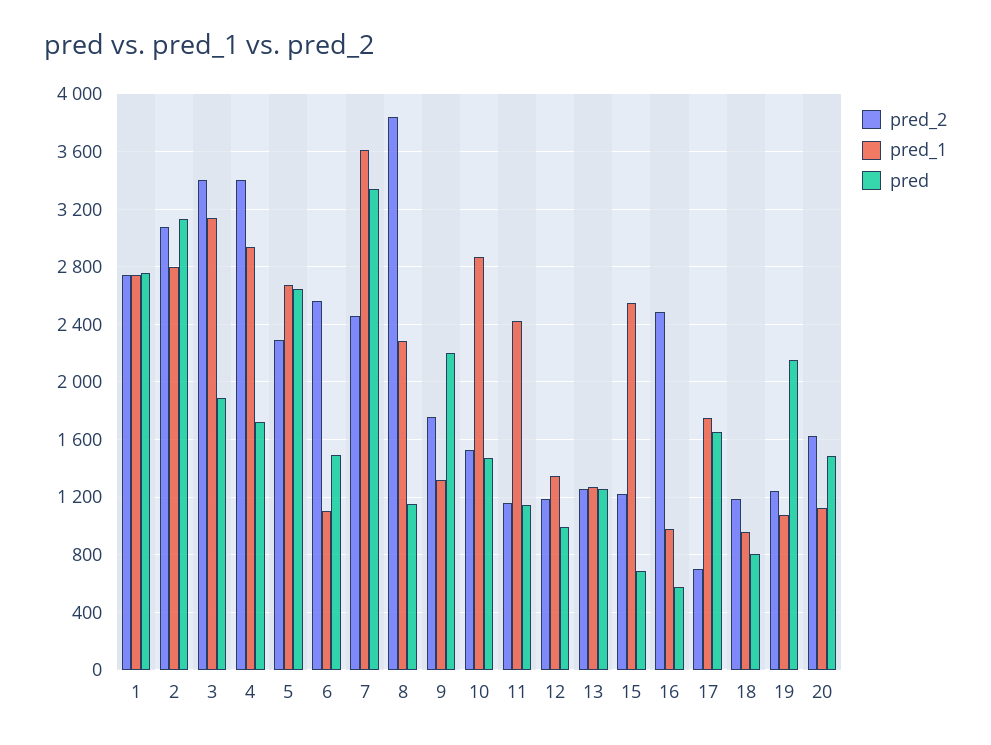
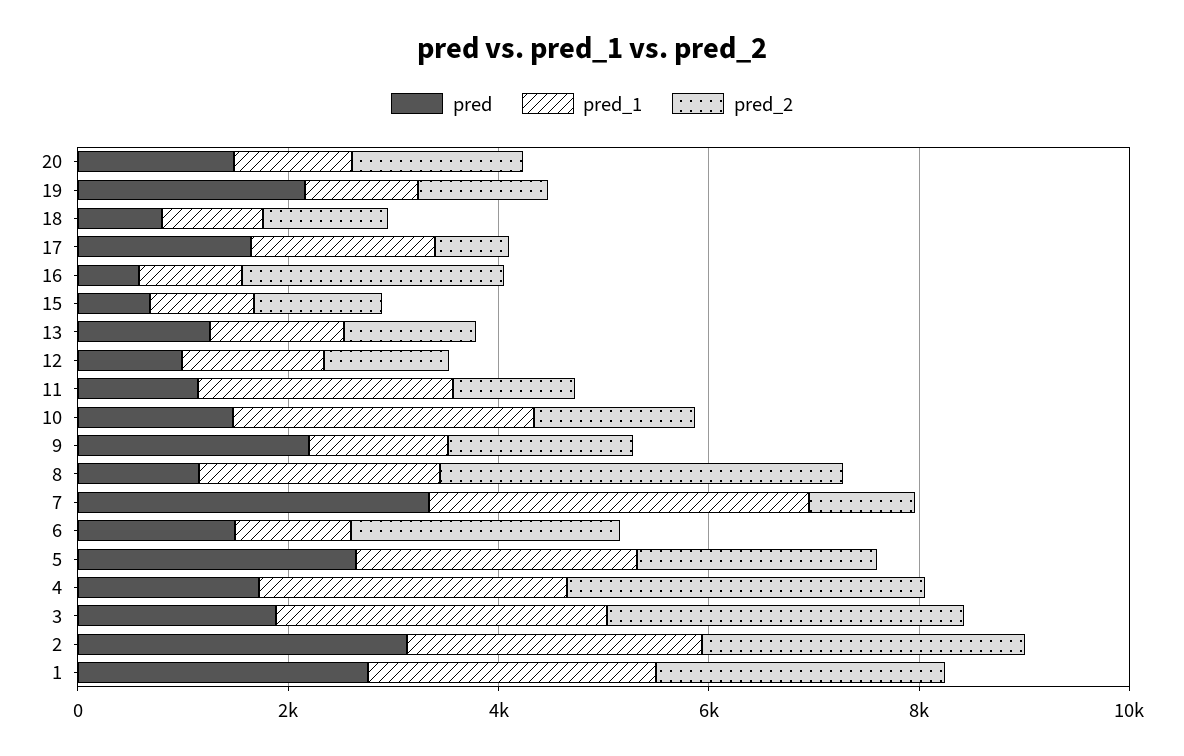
  {
    "pred_2": {
      "1": 2750,
      "2": 3100,
      "3": 3400,
      "4": 3400,
      "5": 2300,
      "6": 2550,
-     "7": 2450,
+     "7": 1000,
      "8": 3850,
      "9": 1750,
      "10": 1550,
      "11": 1150,
      "12": 1200,
      "13": 1250,
      "15": 1200,
      "16": 2500,
      "17": 700,
      "18": 1200,
      "19": 1250,
      "20": 1650
    },
    "pred_1": {
      "1": 2750,
      "2": 2800,
      "3": 3150,
      "4": 2950,
      "5": 2650,
      "6": 1100,
      "7": 3600,
      "8": 2300,
      "9": 1300,
      "10": 2850,
      "11": 2450,
      "12": 1350,
      "13": 1250,
-     "15": 2550,
+     "15": 1000,
      "16": 1000,
      "17": 1750,
      "18": 950,
      "19": 1100,
      "20": 1150
    },
    "pred": {
      "1": 2750,
      "2": 3150,
      "3": 1900,
      "4": 1700,
      "5": 2650,
      "6": 1500,
      "7": 3350,
      "8": 1150,
      "9": 2200,
      "10": 1450,
      "11": 1150,
      "12": 1000,
      "13": 1250,
      "15": 700,
      "16": 600,
      "17": 1650,
      "18": 800,
      "19": 2150,
      "20": 1500
    }
  }

